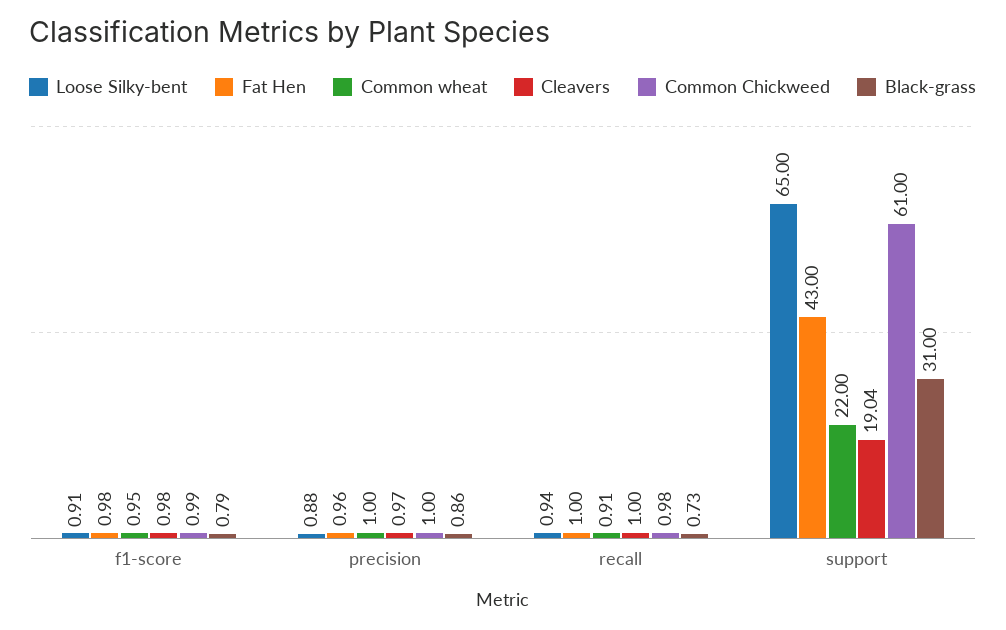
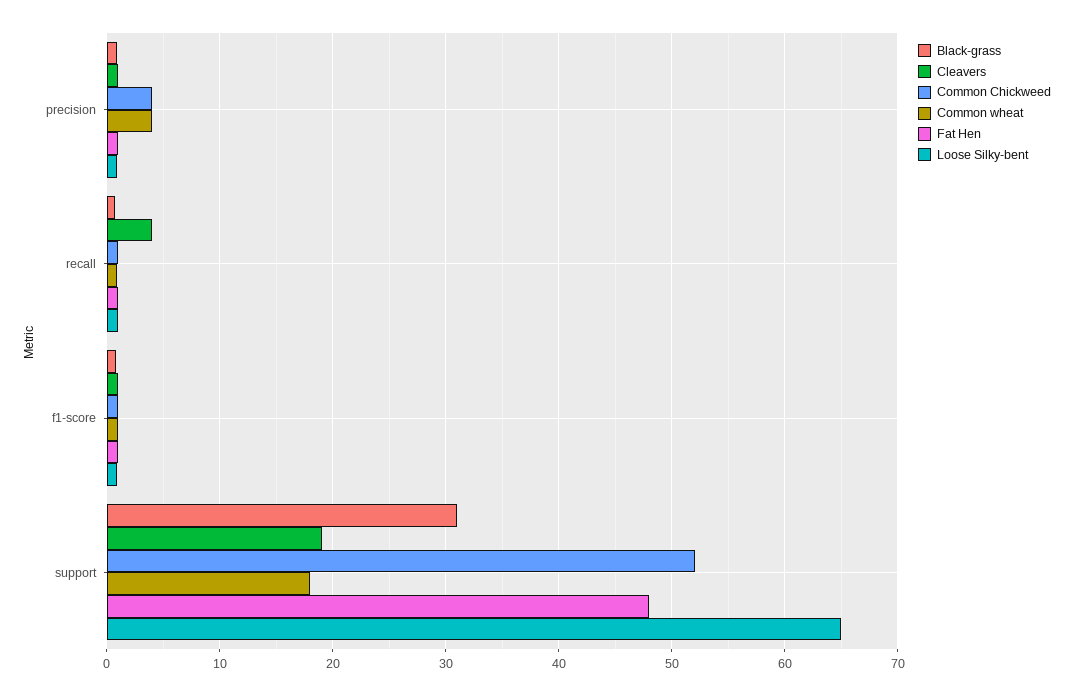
  {
    "Loose Silky-bent": {
      "f1-score": 0.91,
      "precision": 0.88,
      "recall": 0.94,
      "support": 65
    },
    "Fat Hen": {
      "f1-score": 0.98,
      "precision": 0.96,
      "recall": 1,
-     "support": 43
+     "support": 48
    },
    "Common wheat": {
      "f1-score": 0.95,
-     "precision": 1,
+     "precision": 4,
      "recall": 0.91,
-     "support": 22
+     "support": 18
    },
    "Cleavers": {
      "f1-score": 0.98,
      "precision": 0.97,
-     "recall": 1,
+     "recall": 4,
      "support": 19.04
    },
    "Common Chickweed": {
      "f1-score": 0.99,
-     "precision": 1,
+     "precision": 4,
      "recall": 0.98,
-     "support": 61
+     "support": 52
    },
    "Black-grass": {
      "f1-score": 0.79,
      "precision": 0.86,
      "recall": 0.73,
      "support": 31
    }
  }

